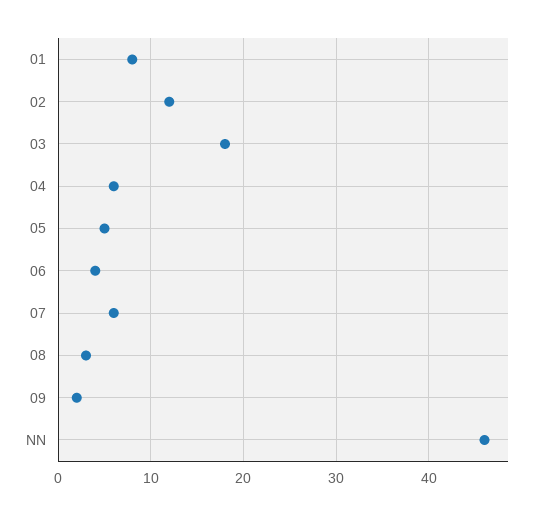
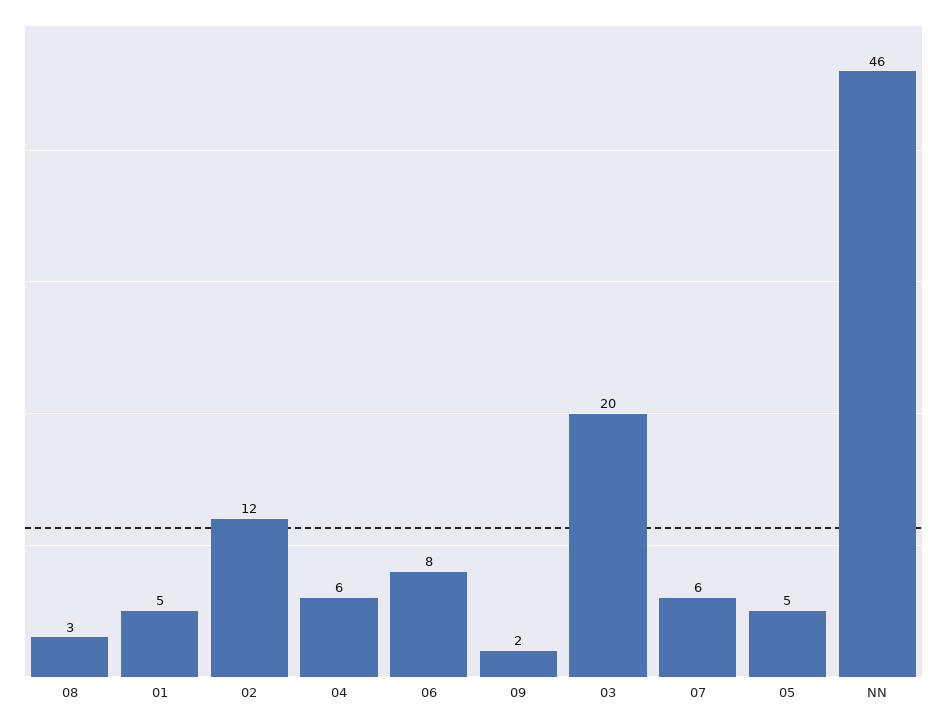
  {
-   "01": 8,
+   "01": 5,
    "02": 12,
-   "03": 18,
+   "03": 20,
    "04": 6,
    "05": 5,
-   "06": 4,
+   "06": 8,
    "07": 6,
    "08": 3,
    "09": 2,
    "NN": 46
  }

